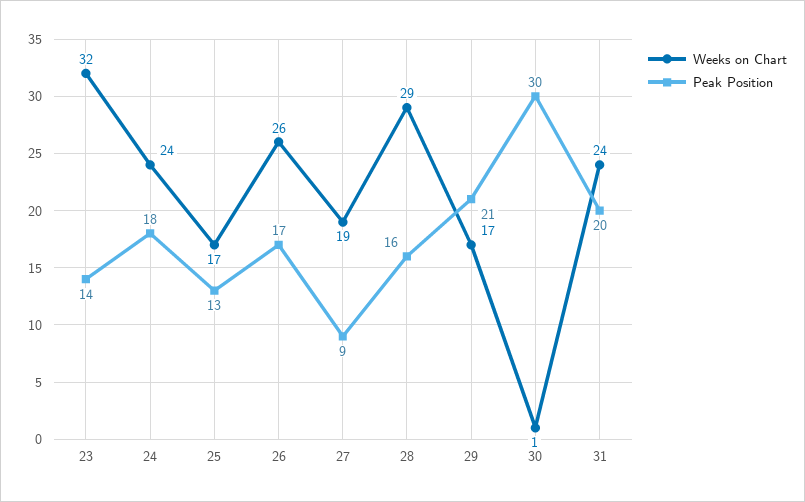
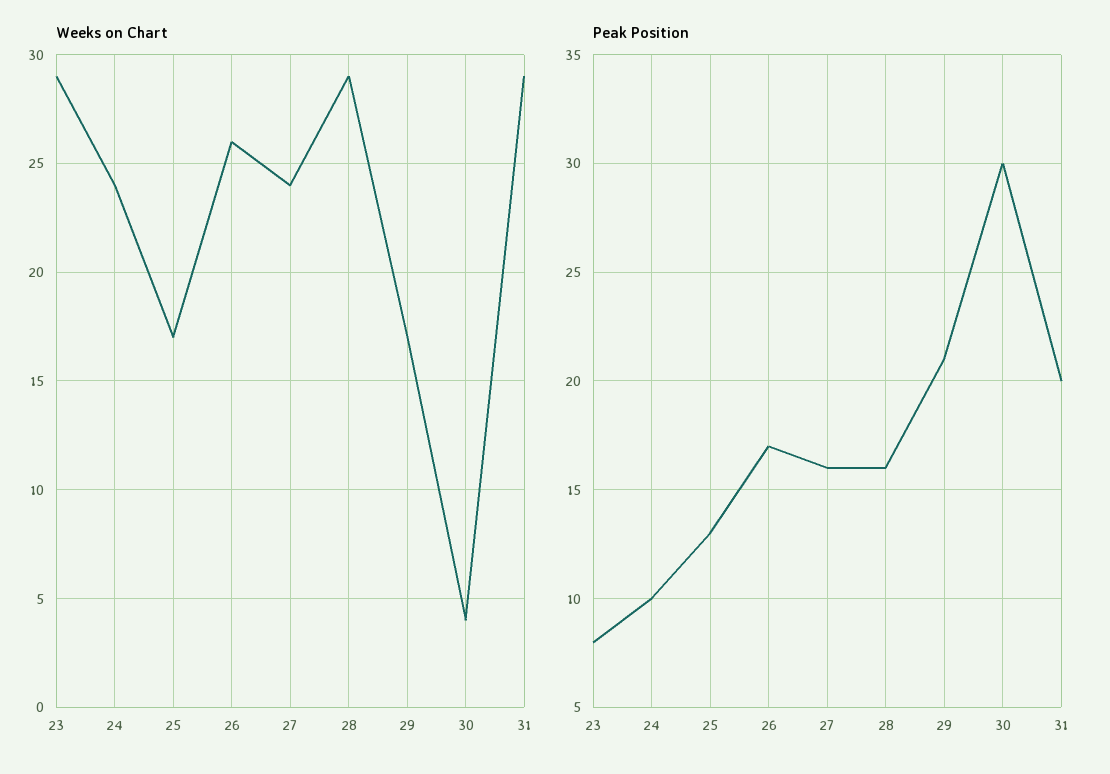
  {
    "Weeks on Chart": {
-     "23": 32,
+     "23": 29,
      "24": 24,
      "25": 17,
      "26": 26,
-     "27": 19,
+     "27": 24,
      "28": 29,
      "29": 17,
-     "30": 1,
+     "30": 4,
-     "31": 24
+     "31": 29
    },
    "Peak Position": {
-     "23": 14,
+     "23": 8,
-     "24": 18,
+     "24": 10,
      "25": 13,
      "26": 17,
-     "27": 9,
+     "27": 16,
      "28": 16,
      "29": 21,
      "30": 30,
      "31": 20
    }
  }

